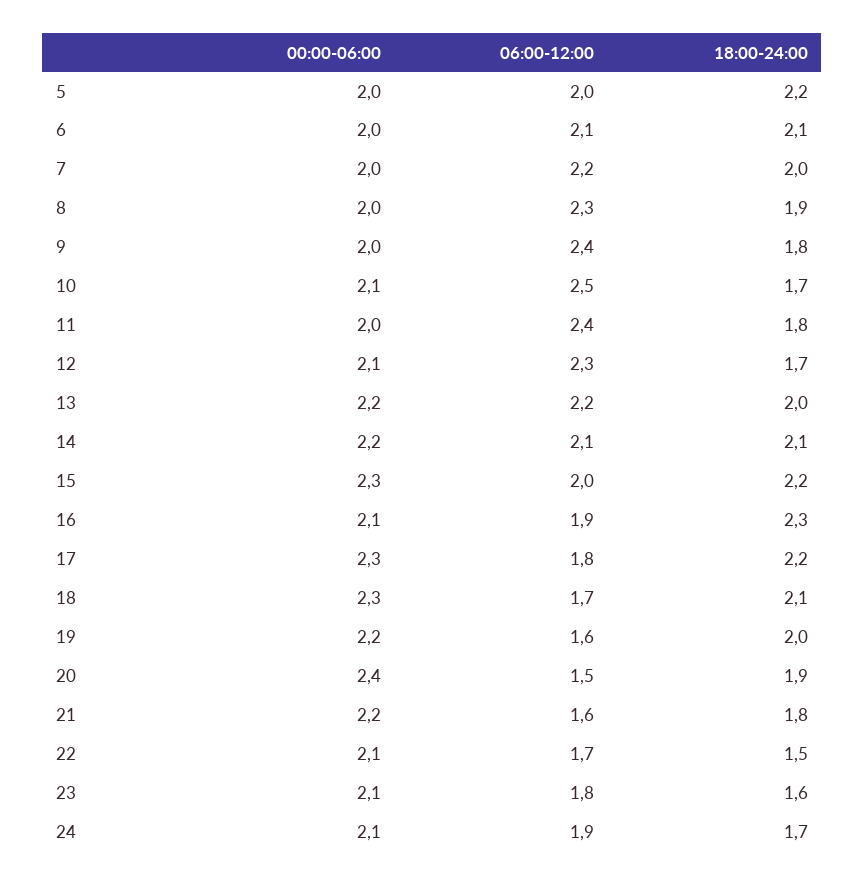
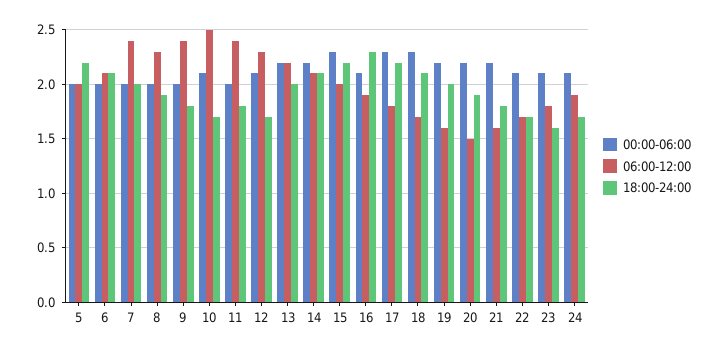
  {
    "00:00-06:00": {
      "5": 2,
      "6": 2,
      "7": 2,
      "8": 2,
      "9": 2,
      "10": 2.1,
      "11": 2,
      "12": 2.1,
      "13": 2.2,
      "14": 2.2,
      "15": 2.3,
      "16": 2.1,
      "17": 2.3,
      "18": 2.3,
      "19": 2.2,
-     "20": 2.4,
+     "20": 2.2,
      "21": 2.2,
      "22": 2.1,
      "23": 2.1,
      "24": 2.1
    },
    "06:00-12:00": {
      "5": 2,
      "6": 2.1,
-     "7": 2.2,
+     "7": 2.4,
      "8": 2.3,
      "9": 2.4,
      "10": 2.5,
      "11": 2.4,
      "12": 2.3,
      "13": 2.2,
      "14": 2.1,
      "15": 2,
      "16": 1.9,
      "17": 1.8,
      "18": 1.7,
      "19": 1.6,
      "20": 1.5,
      "21": 1.6,
      "22": 1.7,
      "23": 1.8,
      "24": 1.9
    },
    "18:00-24:00": {
      "5": 2.2,
      "6": 2.1,
      "7": 2,
      "8": 1.9,
      "9": 1.8,
      "10": 1.7,
      "11": 1.8,
      "12": 1.7,
      "13": 2,
      "14": 2.1,
      "15": 2.2,
      "16": 2.3,
      "17": 2.2,
      "18": 2.1,
      "19": 2,
      "20": 1.9,
      "21": 1.8,
-     "22": 1.5,
+     "22": 1.7,
      "23": 1.6,
      "24": 1.7
    }
  }

